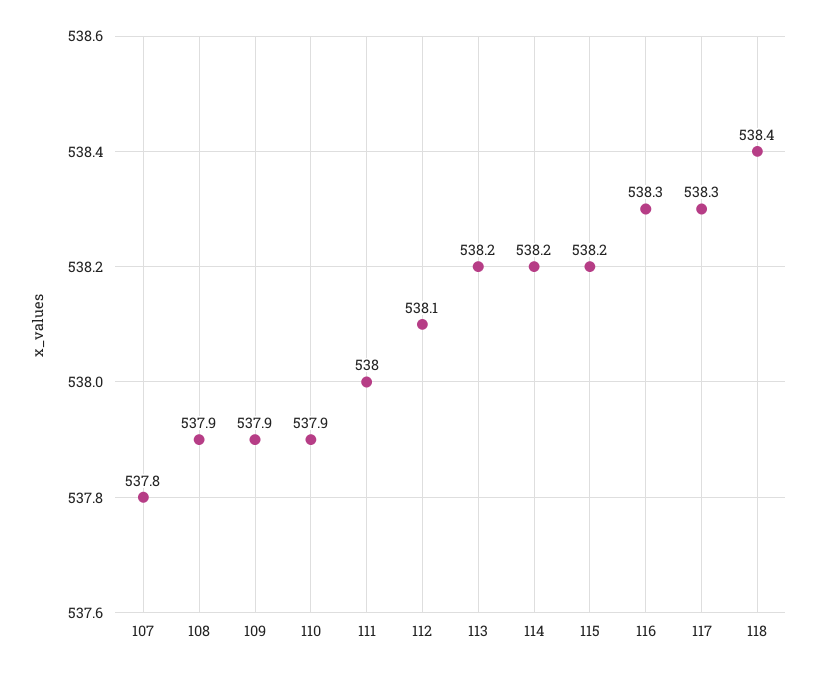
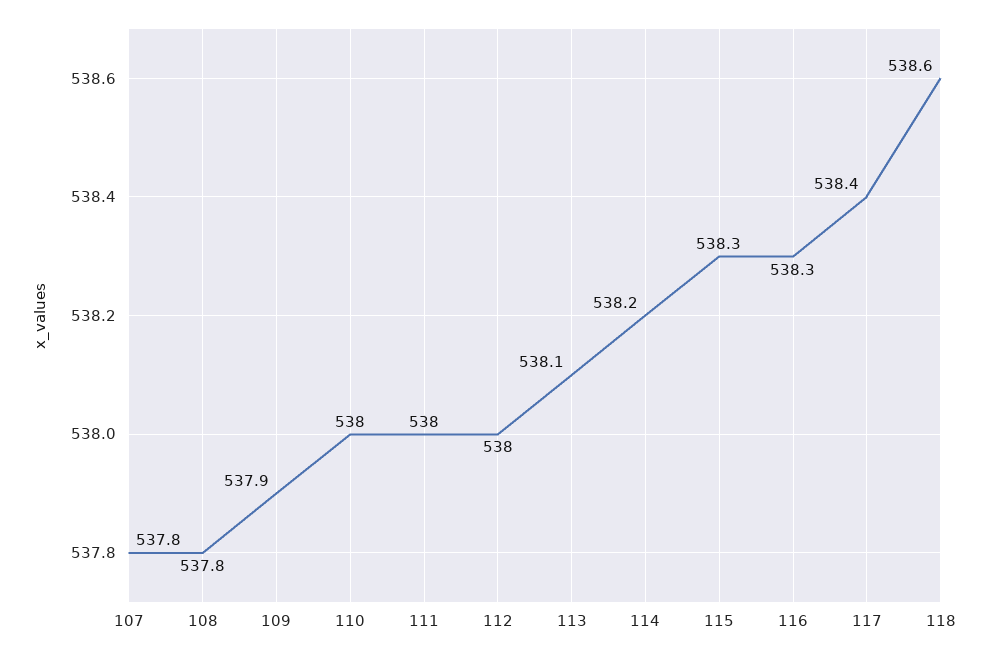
  {
    "107": 537.8,
-   "108": 537.9,
+   "108": 537.8,
    "109": 537.9,
-   "110": 537.9,
+   "110": 538,
    "111": 538,
-   "112": 538.1,
+   "112": 538,
-   "113": 538.2,
+   "113": 538.1,
    "114": 538.2,
-   "115": 538.2,
+   "115": 538.3,
    "116": 538.3,
-   "117": 538.3,
+   "117": 538.4,
-   "118": 538.4
+   "118": 538.6
  }

